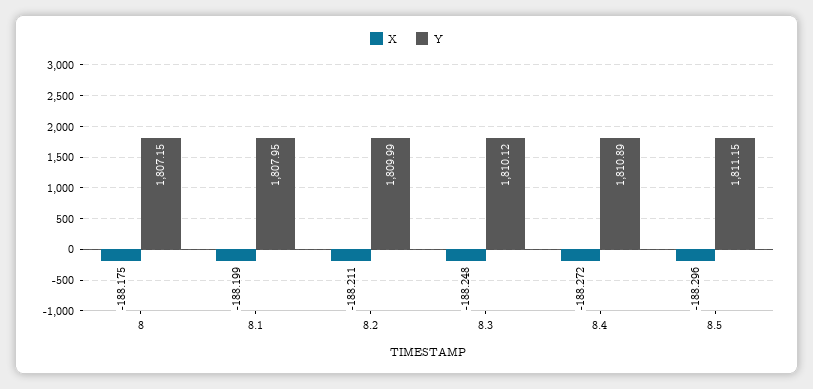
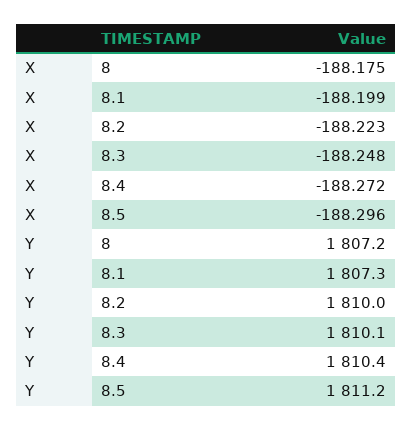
  {
    "X": {
      "8": -188.175,
      "8.1": -188.199,
-     "8.2": -188.211,
+     "8.2": -188.223,
      "8.3": -188.248,
      "8.4": -188.272,
      "8.5": -188.296
    },
    "Y": {
      "8": 1807.15,
-     "8.1": 1807.95,
+     "8.1": 1807.3,
      "8.2": 1809.99,
      "8.3": 1810.12,
-     "8.4": 1810.89,
+     "8.4": 1810.4,
      "8.5": 1811.15
    }
  }

